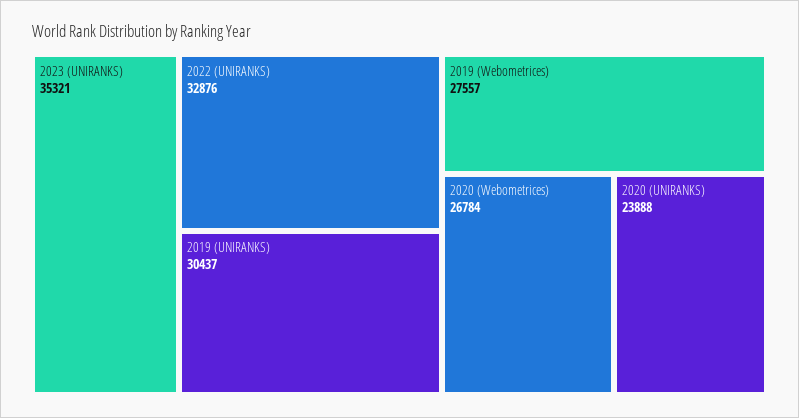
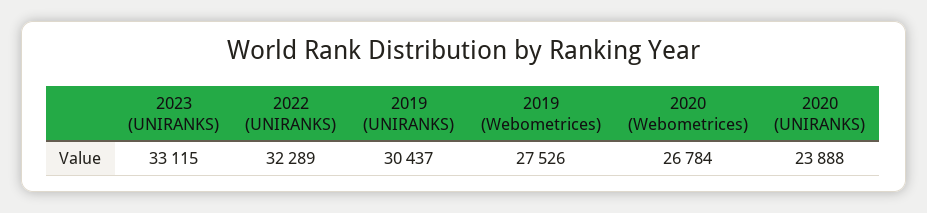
  {
-   "2023 (UNIRANKS)": 35321,
+   "2023 (UNIRANKS)": 33115,
-   "2022 (UNIRANKS)": 32876,
+   "2022 (UNIRANKS)": 32289,
    "2019 (UNIRANKS)": 30437,
-   "2019 (Webometrices)": 27557,
+   "2019 (Webometrices)": 27526,
    "2020 (Webometrices)": 26784,
    "2020 (UNIRANKS)": 23888
  }

